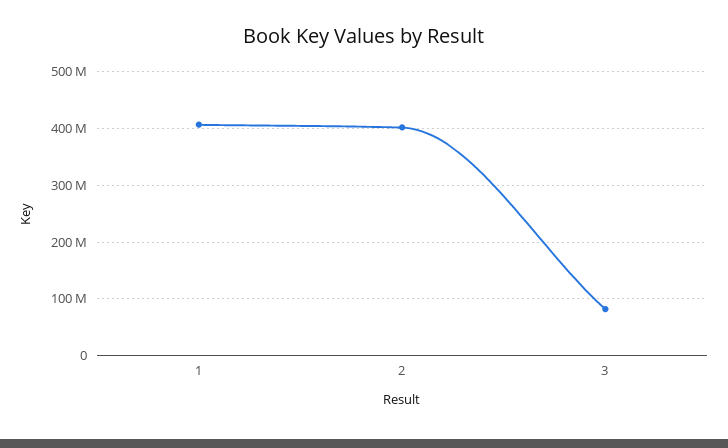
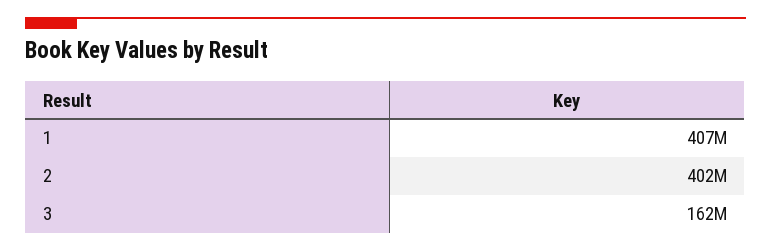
  {
    "1": 407000000,
    "2": 402000000,
-   "3": 80000000
+   "3": 162000000
  }

